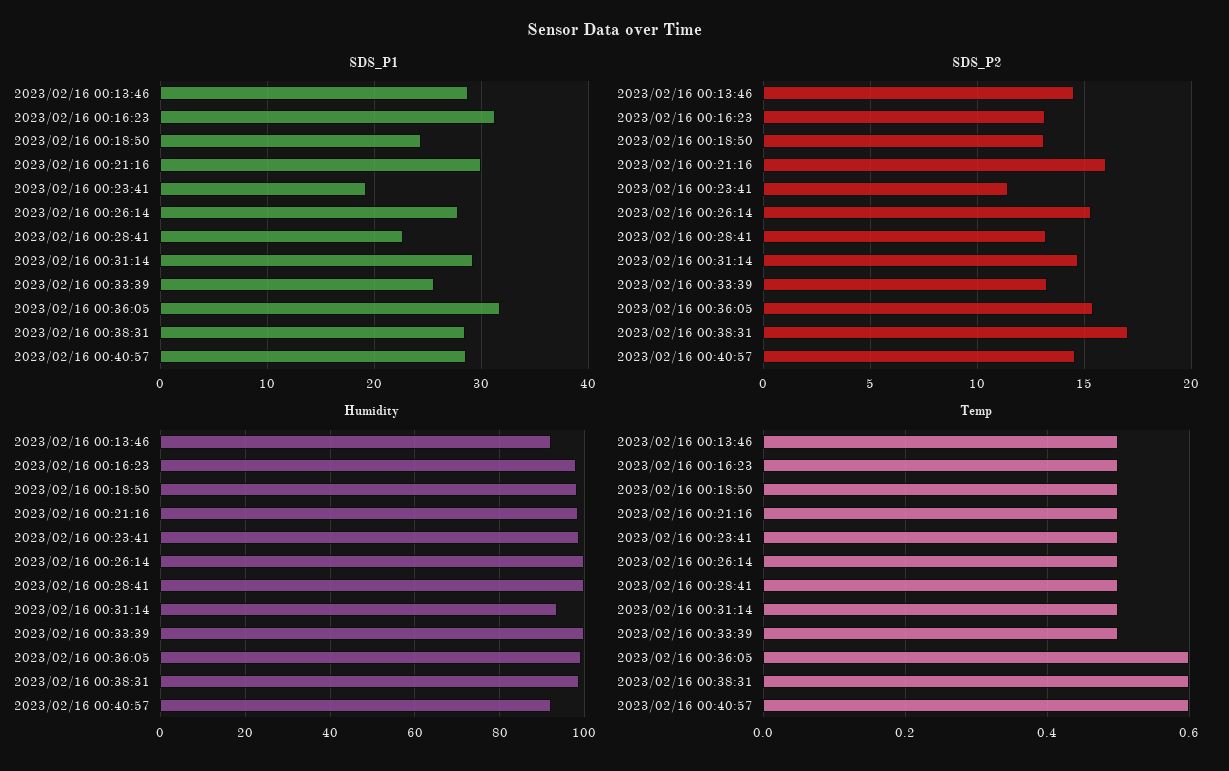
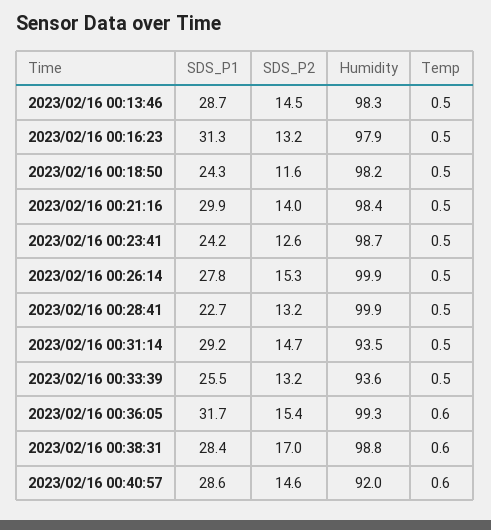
  {
    "SDS_P1": {
      "2023/02/16 00:13:46": 28.7,
      "2023/02/16 00:16:23": 31.3,
      "2023/02/16 00:18:50": 24.3,
      "2023/02/16 00:21:16": 29.9,
-     "2023/02/16 00:23:41": 19,
+     "2023/02/16 00:23:41": 24.2,
      "2023/02/16 00:26:14": 27.8,
      "2023/02/16 00:28:41": 22.7,
      "2023/02/16 00:31:14": 29.2,
      "2023/02/16 00:33:39": 25.5,
      "2023/02/16 00:36:05": 31.7,
      "2023/02/16 00:38:31": 28.4,
      "2023/02/16 00:40:57": 28.6
    },
    "SDS_P2": {
      "2023/02/16 00:13:46": 14.5,
      "2023/02/16 00:16:23": 13.2,
-     "2023/02/16 00:18:50": 13,
+     "2023/02/16 00:18:50": 11.6,
-     "2023/02/16 00:21:16": 16,
+     "2023/02/16 00:21:16": 14,
-     "2023/02/16 00:23:41": 11.5,
+     "2023/02/16 00:23:41": 12.6,
      "2023/02/16 00:26:14": 15.3,
      "2023/02/16 00:28:41": 13.2,
      "2023/02/16 00:31:14": 14.7,
      "2023/02/16 00:33:39": 13.2,
      "2023/02/16 00:36:05": 15.4,
      "2023/02/16 00:38:31": 17,
      "2023/02/16 00:40:57": 14.6
    },
    "Humidity": {
-     "2023/02/16 00:13:46": 92,
+     "2023/02/16 00:13:46": 98.3,
      "2023/02/16 00:16:23": 97.9,
      "2023/02/16 00:18:50": 98.2,
      "2023/02/16 00:21:16": 98.4,
      "2023/02/16 00:23:41": 98.7,
      "2023/02/16 00:26:14": 99.9,
      "2023/02/16 00:28:41": 99.9,
      "2023/02/16 00:31:14": 93.5,
-     "2023/02/16 00:33:39": 100,
+     "2023/02/16 00:33:39": 93.6,
      "2023/02/16 00:36:05": 99.3,
      "2023/02/16 00:38:31": 98.8,
      "2023/02/16 00:40:57": 92
    },
    "Temp": {
      "2023/02/16 00:13:46": 0.5,
      "2023/02/16 00:16:23": 0.5,
      "2023/02/16 00:18:50": 0.5,
      "2023/02/16 00:21:16": 0.5,
      "2023/02/16 00:23:41": 0.5,
      "2023/02/16 00:26:14": 0.5,
      "2023/02/16 00:28:41": 0.5,
      "2023/02/16 00:31:14": 0.5,
      "2023/02/16 00:33:39": 0.5,
      "2023/02/16 00:36:05": 0.6,
      "2023/02/16 00:38:31": 0.6,
      "2023/02/16 00:40:57": 0.6
    }
  }

